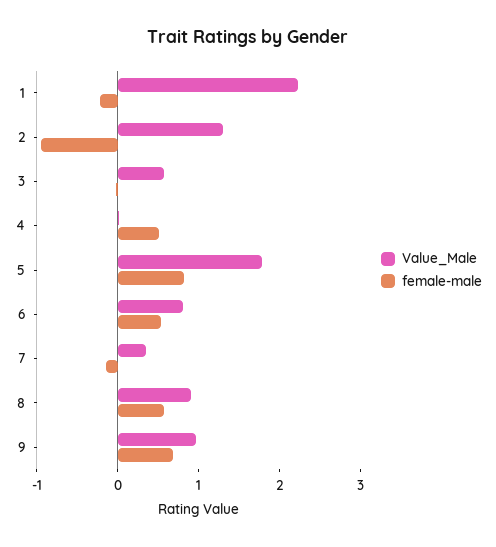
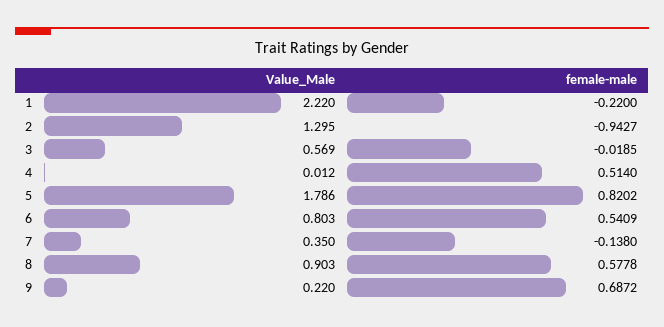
  {
    "Value_Male": {
      "1": 2.22,
      "2": 1.295,
      "3": 0.569,
      "4": 0.012,
      "5": 1.786,
      "6": 0.803,
      "7": 0.35,
      "8": 0.903,
-     "9": 1
+     "9": 0.22
    },
    "female-male": {
      "1": -0.22,
      "2": -0.9427,
      "3": -0.0185,
      "4": 0.514,
      "5": 0.8202,
      "6": 0.5409,
      "7": -0.138,
      "8": 0.5778,
      "9": 0.6872
    }
  }

